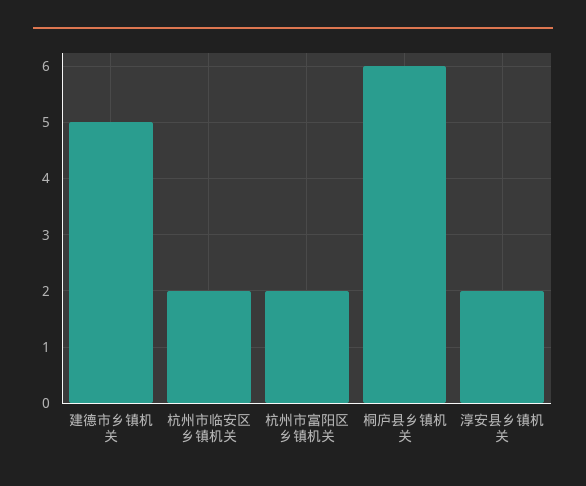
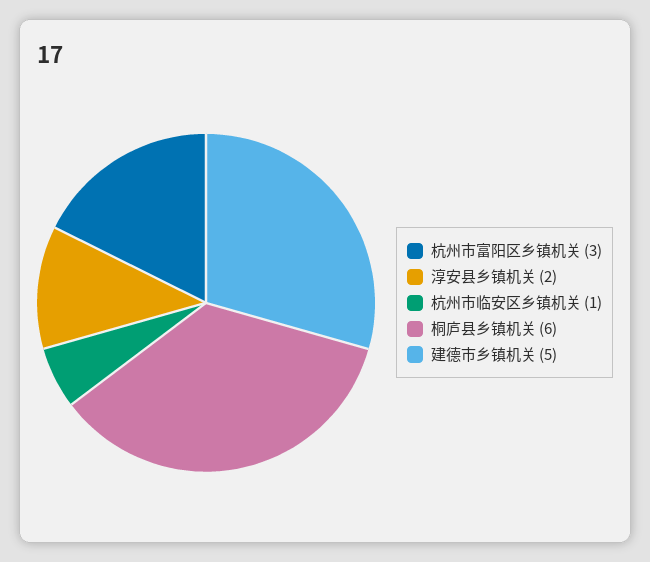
  {
    "建德市乡镇机关": 5,
-   "杭州市临安区乡镇机关": 2,
+   "杭州市临安区乡镇机关": 1,
-   "杭州市富阳区乡镇机关": 2,
+   "杭州市富阳区乡镇机关": 3,
    "桐庐县乡镇机关": 6,
    "淳安县乡镇机关": 2
  }

